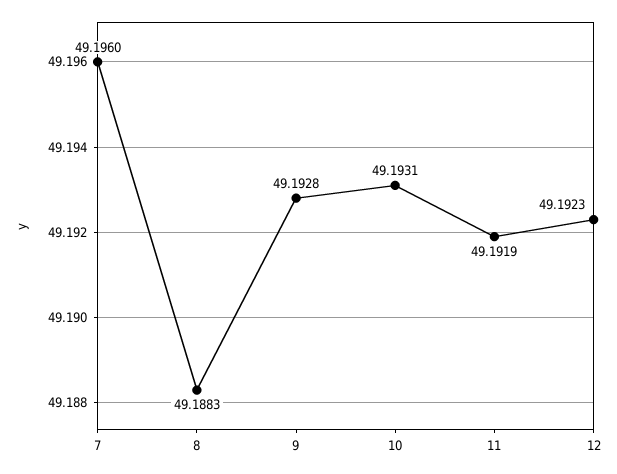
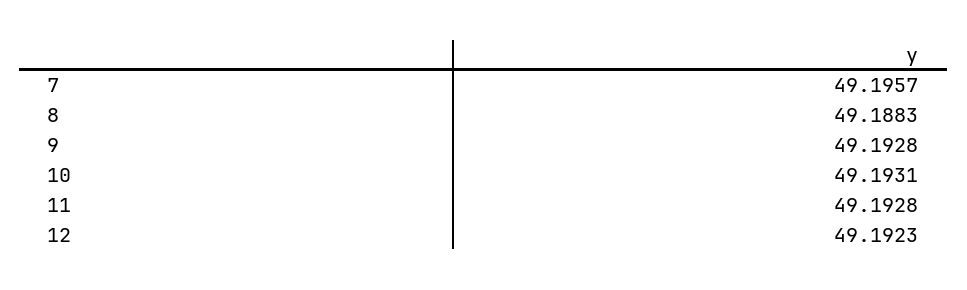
  {
-   "7": 49.196,
+   "7": 49.1957,
    "8": 49.1883,
    "9": 49.1928,
    "10": 49.1931,
-   "11": 49.1919,
+   "11": 49.1928,
    "12": 49.1923
  }

